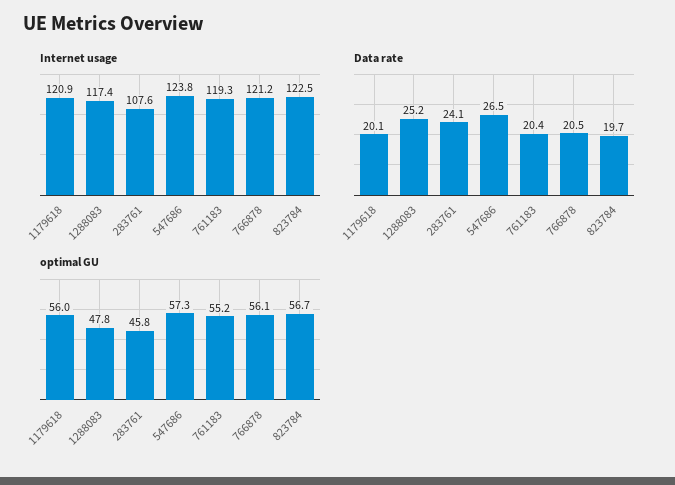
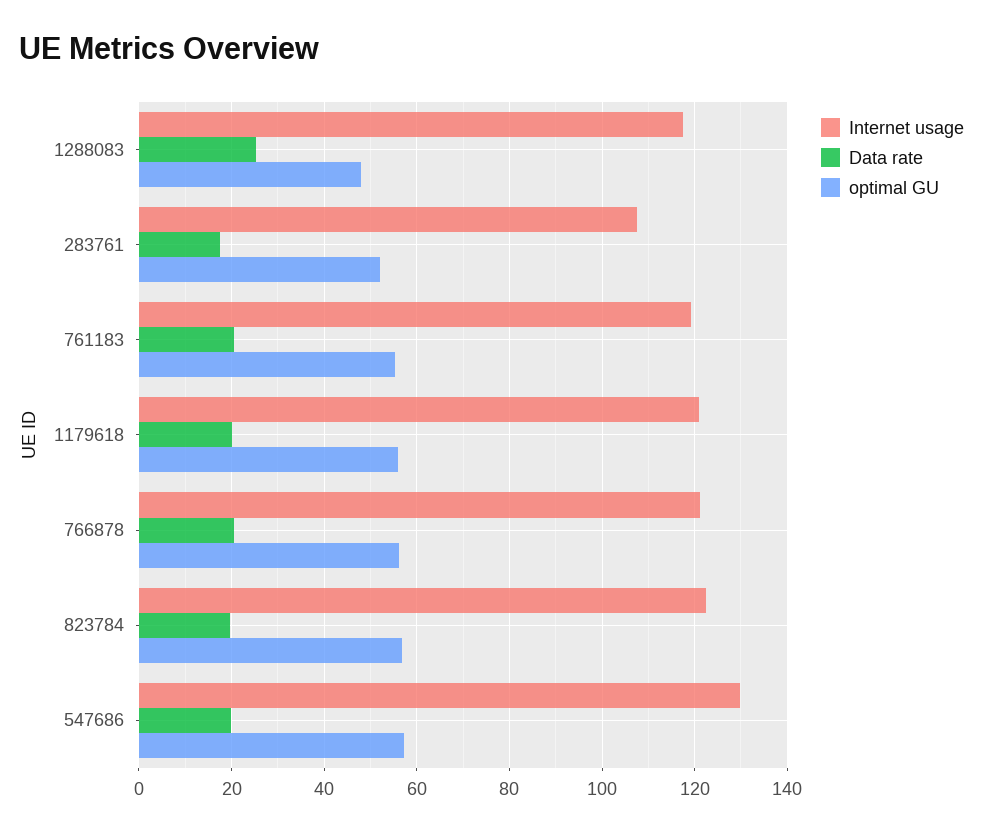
  {
    "Internet usage": {
      "1179618": 120.9,
      "1288083": 117.4,
      "283761": 107.6,
-     "547686": 123.8,
+     "547686": 130,
      "761183": 119.3,
      "766878": 121.2,
      "823784": 122.5
    },
    "Data rate": {
      "1179618": 20.1,
      "1288083": 25.2,
-     "283761": 24.1,
+     "283761": 18,
-     "547686": 26.5,
+     "547686": 20,
      "761183": 20.4,
      "766878": 20.5,
      "823784": 19.7
    },
    "optimal GU": {
      "1179618": 56,
      "1288083": 47.8,
-     "283761": 45.8,
+     "283761": 52,
      "547686": 57.3,
      "761183": 55.2,
      "766878": 56.1,
      "823784": 56.7
    }
  }

